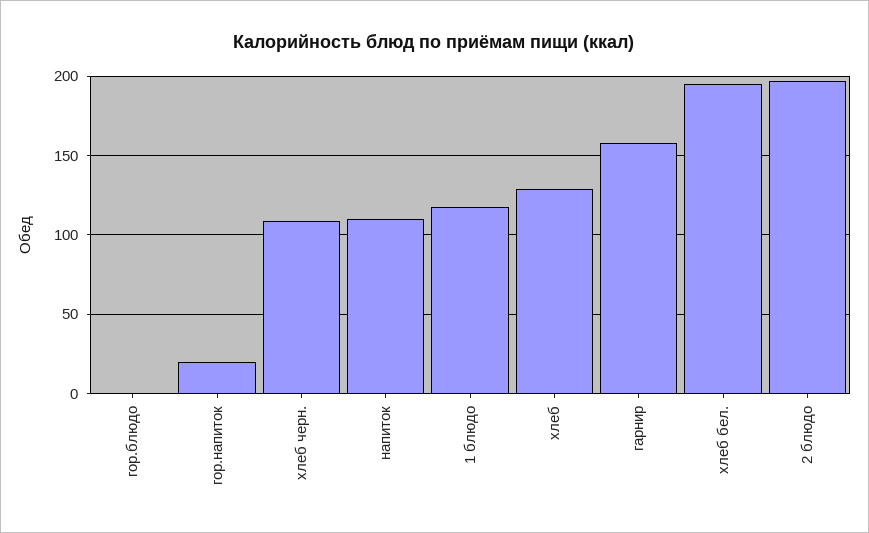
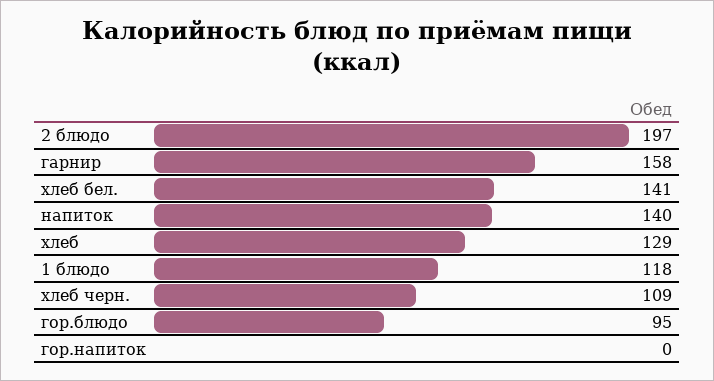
  {
-   "гор.блюдо": 0,
+   "гор.блюдо": 95,
-   "гор.напиток": 20,
+   "гор.напиток": 0,
    "хлеб черн.": 109,
-   "напиток": 110,
+   "напиток": 140,
    "1 блюдо": 118,
    "хлеб": 129,
    "гарнир": 158,
-   "хлеб бел.": 195,
+   "хлеб бел.": 141,
    "2 блюдо": 197
  }

